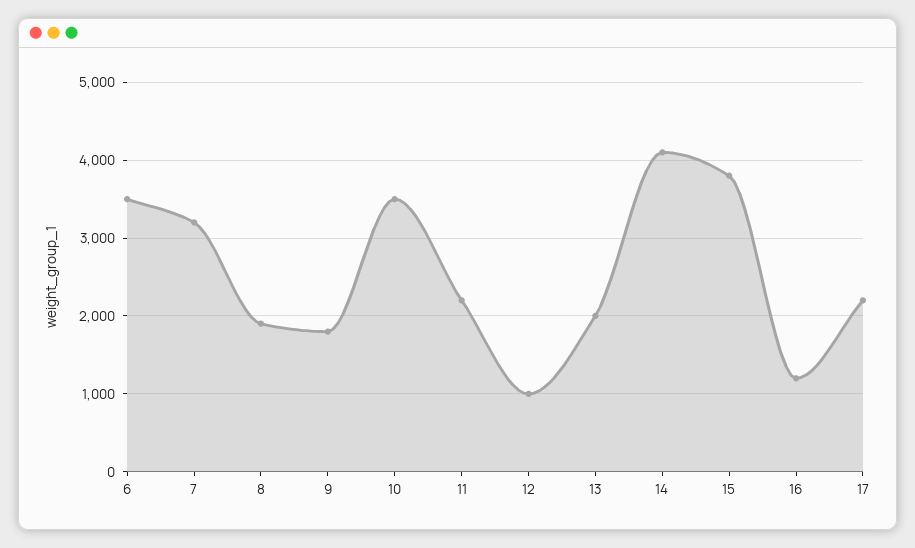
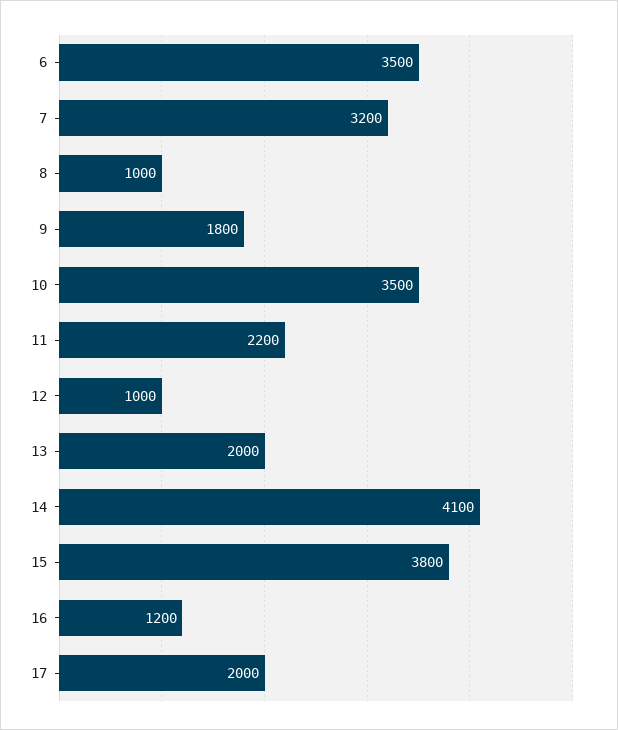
  {
    "6": 3500,
    "7": 3200,
-   "8": 1900,
+   "8": 1000,
    "9": 1800,
    "10": 3500,
    "11": 2200,
    "12": 1000,
    "13": 2000,
    "14": 4100,
    "15": 3800,
    "16": 1200,
-   "17": 2200
+   "17": 2000
  }

